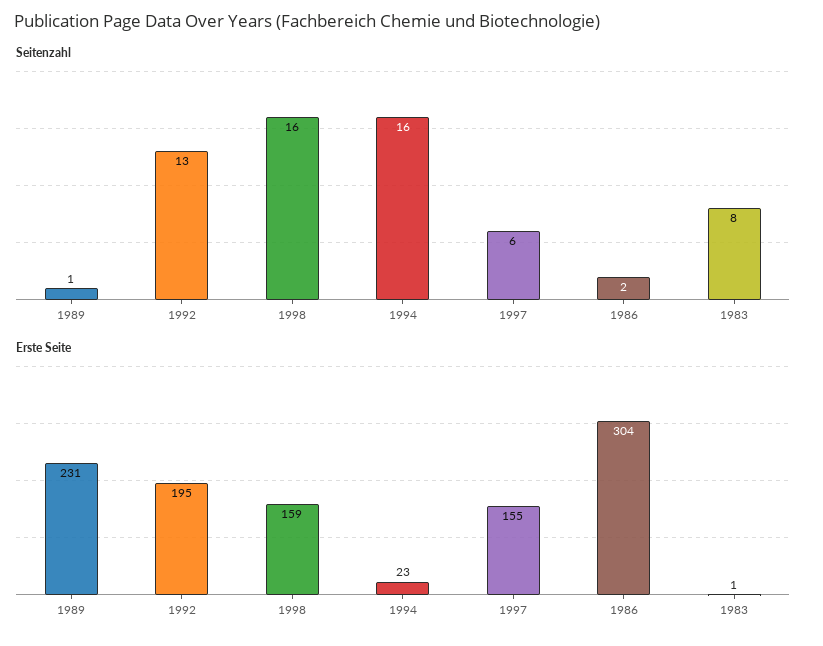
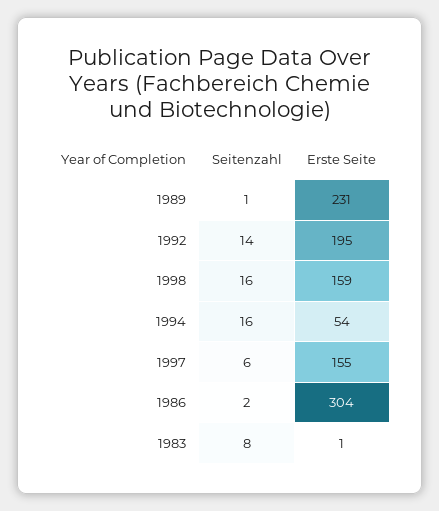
  {
    "Seitenzahl": {
      "1989": 1,
-     "1992": 13,
+     "1992": 14,
      "1998": 16,
      "1994": 16,
      "1997": 6,
      "1986": 2,
      "1983": 8
    },
    "Erste Seite": {
      "1989": 231,
      "1992": 195,
      "1998": 159,
-     "1994": 23,
+     "1994": 54,
      "1997": 155,
      "1986": 304,
      "1983": 1
    }
  }

